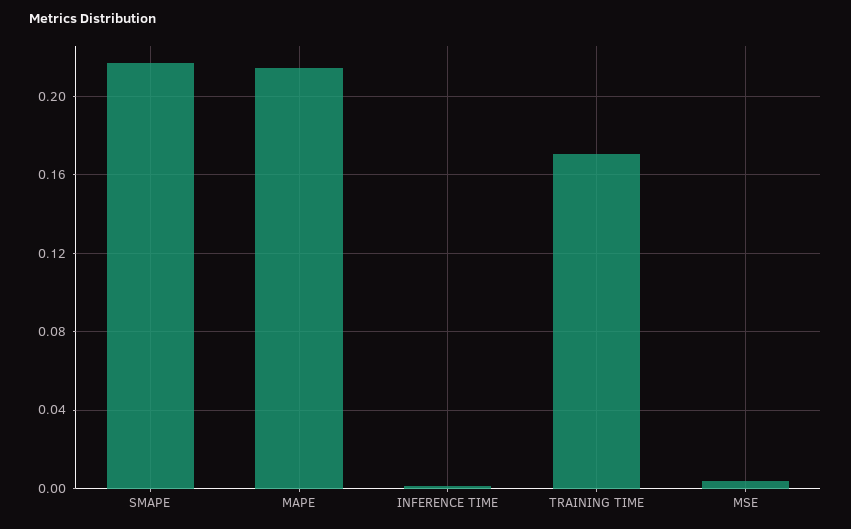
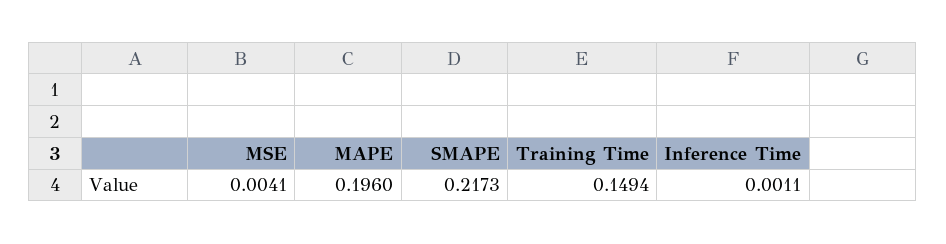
  {
    "SMAPE": 0.2173,
-   "MAPE": 0.215,
+   "MAPE": 0.196,
    "INFERENCE TIME": 0.0011,
-   "TRAINING TIME": 0.17,
+   "TRAINING TIME": 0.1494,
    "MSE": 0.0041
  }

